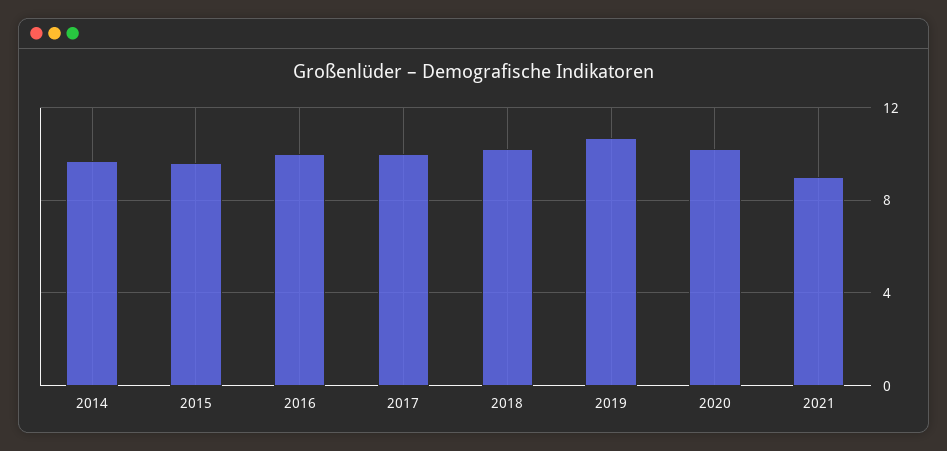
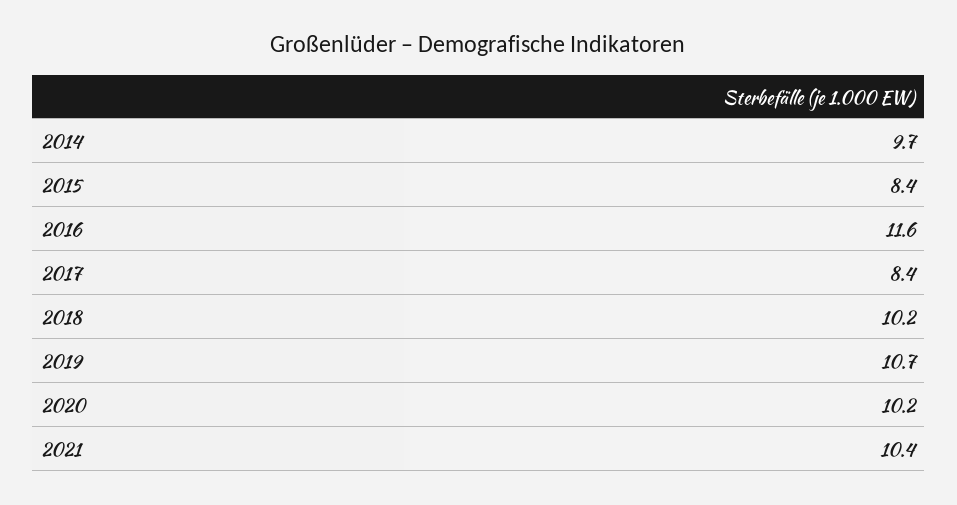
  {
    "2014": 9.7,
-   "2015": 9.5,
+   "2015": 8.4,
-   "2016": 10,
+   "2016": 11.6,
-   "2017": 10,
+   "2017": 8.4,
    "2018": 10.2,
    "2019": 10.7,
    "2020": 10.2,
-   "2021": 9
+   "2021": 10.4
  }

